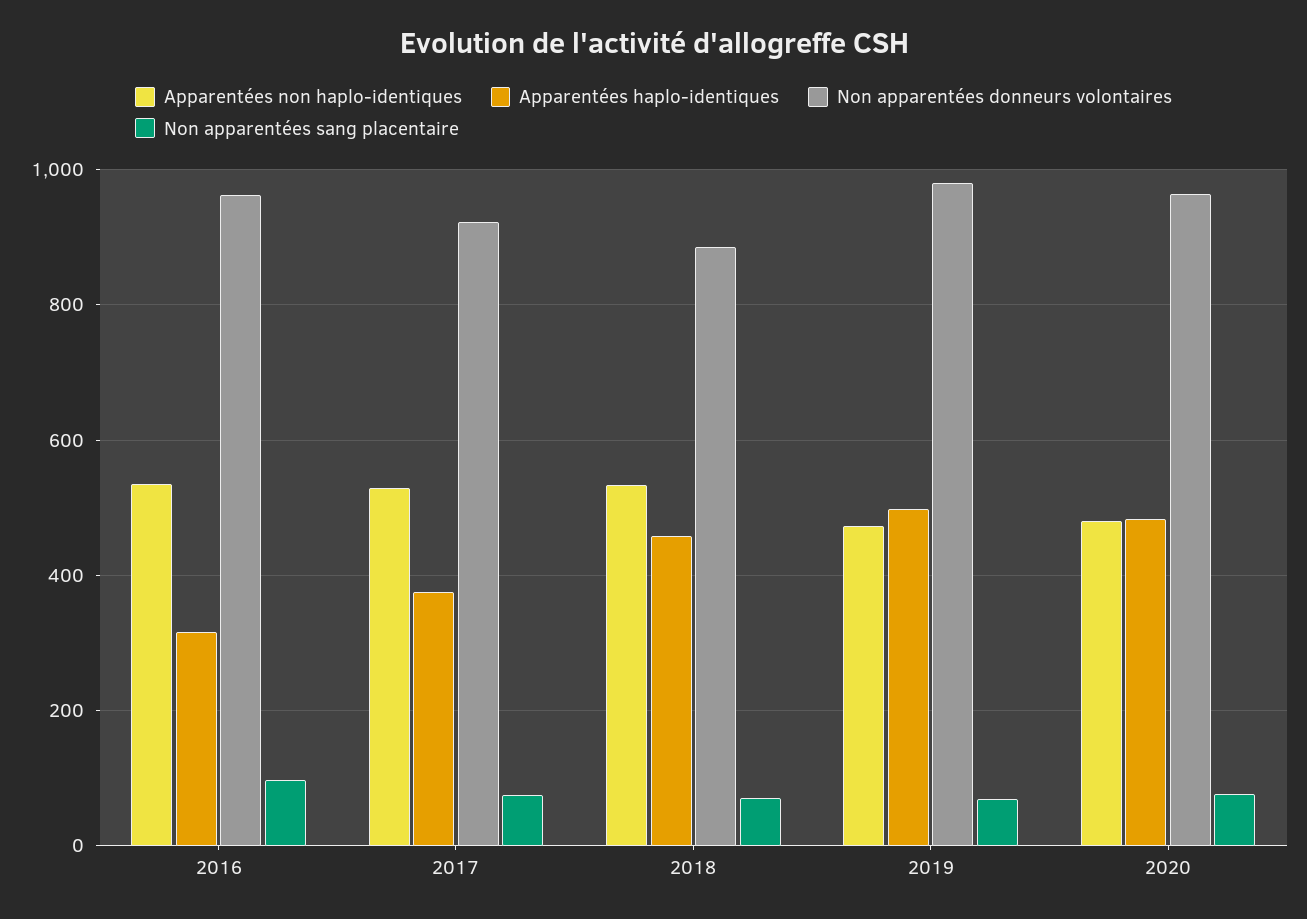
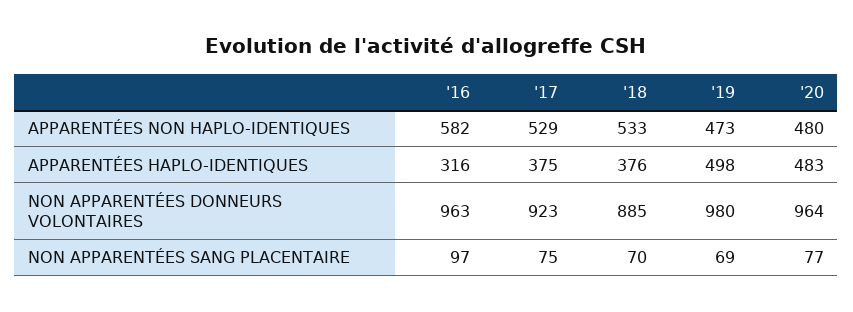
  {
    "Apparentées non haplo-identiques": {
-     "2016": 540,
+     "2016": 582,
      "2017": 529,
      "2018": 533,
      "2019": 473,
      "2020": 480
    },
    "Apparentées haplo-identiques": {
      "2016": 316,
      "2017": 375,
-     "2018": 460,
+     "2018": 376,
      "2019": 498,
      "2020": 483
    },
    "Non apparentées donneurs volontaires": {
      "2016": 963,
      "2017": 923,
      "2018": 885,
      "2019": 980,
      "2020": 964
    },
    "Non apparentées sang placentaire": {
      "2016": 97,
      "2017": 75,
      "2018": 70,
      "2019": 69,
      "2020": 77
    }
  }

